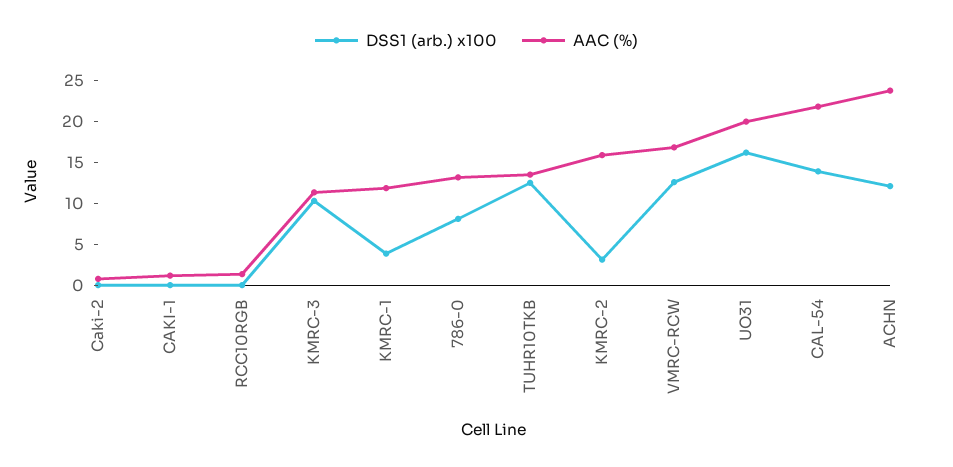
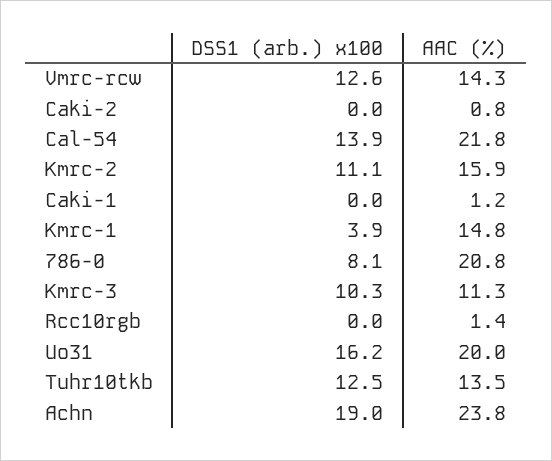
  {
    "DSS1 (arb.) x100": {
      "Caki-2": 0,
      "CAKI-1": 0,
      "RCC10RGB": 0,
      "KMRC-3": 10.3,
      "KMRC-1": 3.9,
      "786-0": 8.1,
      "TUHR10TKB": 12.5,
-     "KMRC-2": 3,
+     "KMRC-2": 11.1,
      "VMRC-RCW": 12.6,
      "UO31": 16.2,
      "CAL-54": 13.9,
-     "ACHN": 12
+     "ACHN": 19
    },
    "AAC (%)": {
      "Caki-2": 0.8,
      "CAKI-1": 1.2,
      "RCC10RGB": 1.4,
      "KMRC-3": 11.3,
-     "KMRC-1": 12,
+     "KMRC-1": 14.8,
-     "786-0": 13,
+     "786-0": 20.8,
      "TUHR10TKB": 13.5,
      "KMRC-2": 15.9,
-     "VMRC-RCW": 17,
+     "VMRC-RCW": 14.3,
      "UO31": 20,
      "CAL-54": 21.8,
      "ACHN": 23.8
    }
  }

